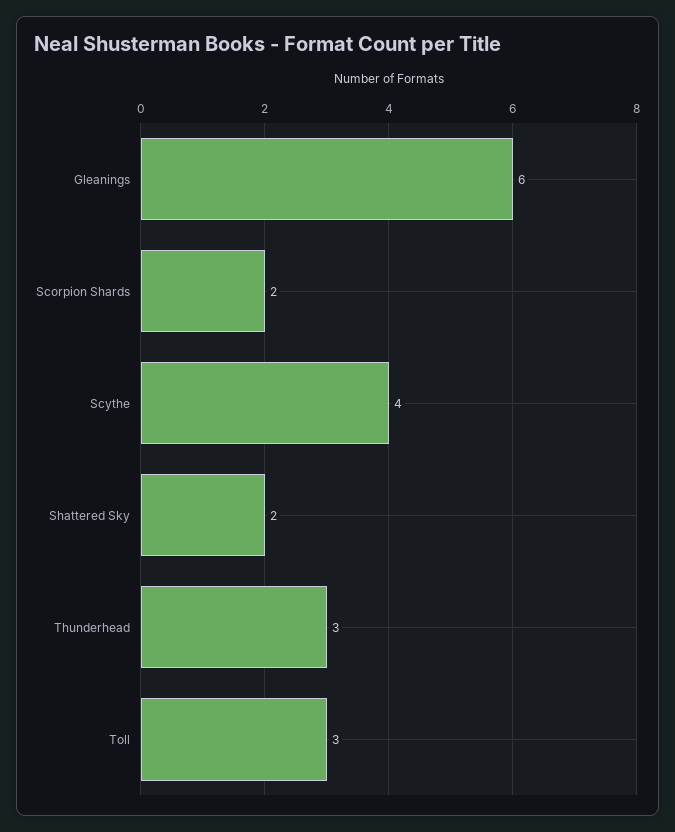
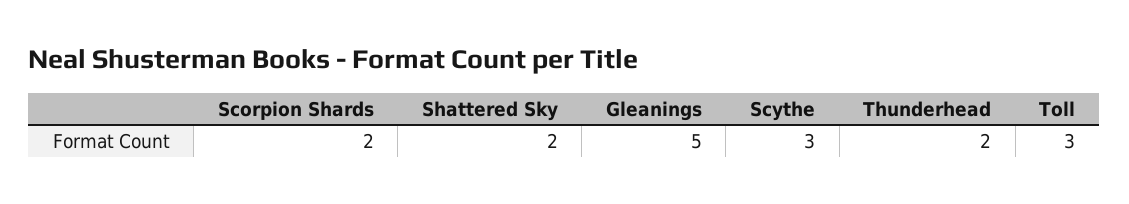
  {
-   "Gleanings": 6,
+   "Gleanings": 5,
    "Scorpion Shards": 2,
-   "Scythe": 4,
+   "Scythe": 3,
    "Shattered Sky": 2,
-   "Thunderhead": 3,
+   "Thunderhead": 2,
    "Toll": 3
  }

